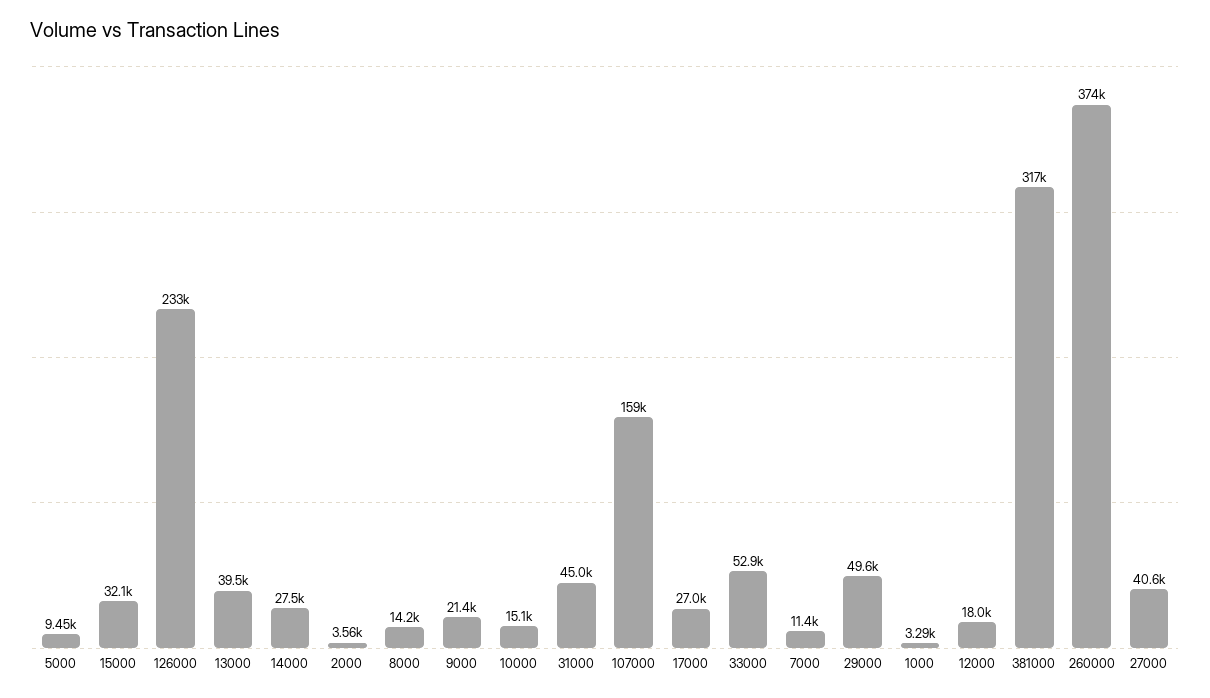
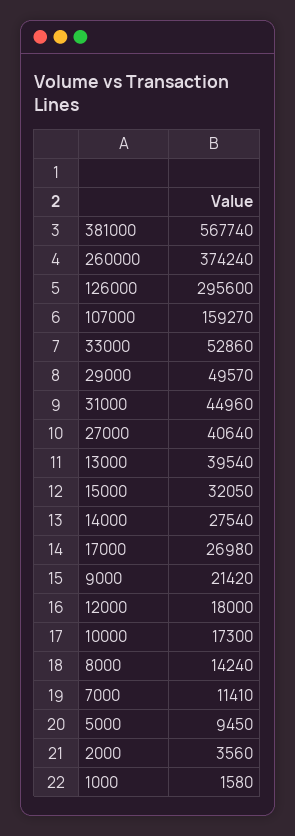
  {
    "5000": 9450,
    "15000": 32050,
-   "126000": 233000,
+   "126000": 295600,
    "13000": 39540,
    "14000": 27540,
    "2000": 3560,
    "8000": 14240,
    "9000": 21420,
-   "10000": 15100,
+   "10000": 17300,
    "31000": 44960,
    "107000": 159270,
    "17000": 26980,
    "33000": 52860,
    "7000": 11410,
    "29000": 49570,
-   "1000": 3290,
+   "1000": 1580,
    "12000": 18000,
-   "381000": 317000,
+   "381000": 567740,
    "260000": 374240,
    "27000": 40640
  }

